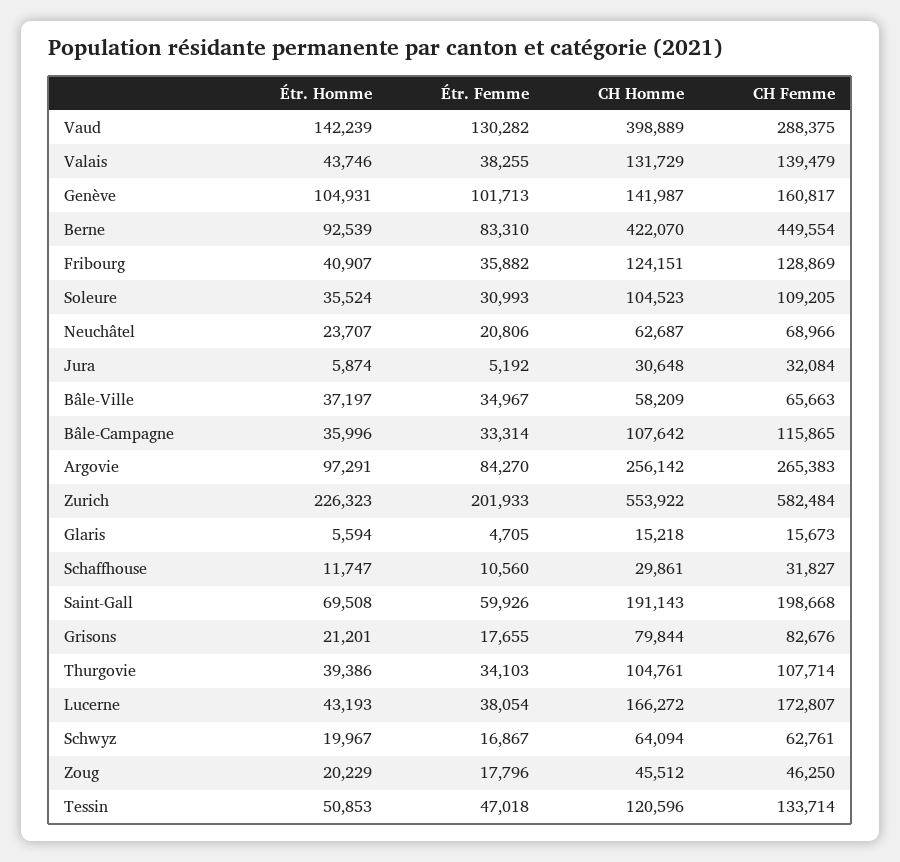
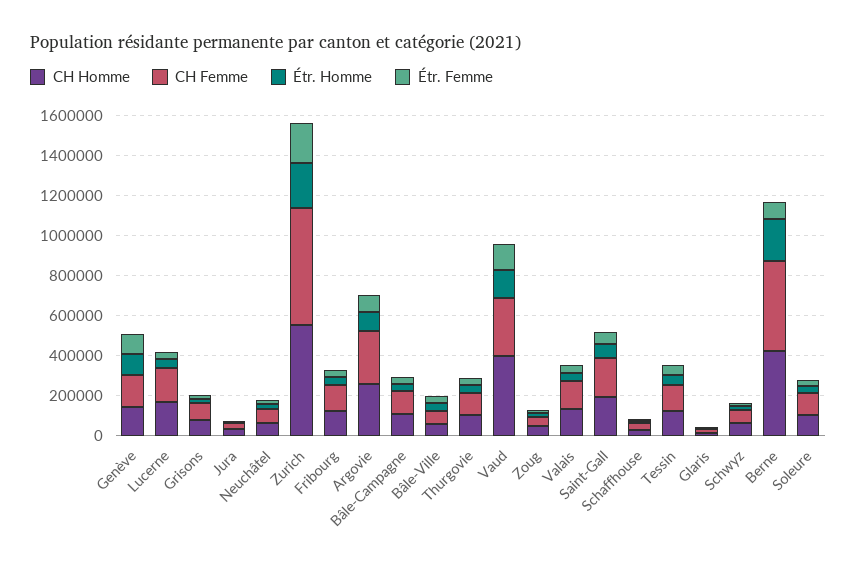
  {
    "Étr. Homme": {
      "Vaud": 142239,
      "Valais": 43746,
      "Genève": 104931,
-     "Berne": 92539,
+     "Berne": 200000,
      "Fribourg": 40907,
      "Soleure": 35524,
      "Neuchâtel": 23707,
      "Jura": 5874,
      "Bâle-Ville": 37197,
      "Bâle-Campagne": 35996,
      "Argovie": 97291,
      "Zurich": 226323,
      "Glaris": 5594,
      "Schaffhouse": 11747,
      "Saint-Gall": 69508,
      "Grisons": 21201,
      "Thurgovie": 39386,
      "Lucerne": 43193,
      "Schwyz": 19967,
      "Zoug": 20229,
      "Tessin": 50853
    },
    "Étr. Femme": {
      "Vaud": 130282,
      "Valais": 38255,
      "Genève": 101713,
      "Berne": 83310,
      "Fribourg": 35882,
      "Soleure": 30993,
      "Neuchâtel": 20806,
      "Jura": 5192,
      "Bâle-Ville": 34967,
      "Bâle-Campagne": 33314,
      "Argovie": 84270,
      "Zurich": 201933,
      "Glaris": 4705,
      "Schaffhouse": 10560,
      "Saint-Gall": 59926,
      "Grisons": 17655,
      "Thurgovie": 34103,
      "Lucerne": 38054,
      "Schwyz": 16867,
      "Zoug": 17796,
      "Tessin": 47018
    },
    "CH Homme": {
      "Vaud": 398889,
      "Valais": 131729,
      "Genève": 141987,
      "Berne": 422070,
      "Fribourg": 124151,
      "Soleure": 104523,
      "Neuchâtel": 62687,
      "Jura": 30648,
      "Bâle-Ville": 58209,
      "Bâle-Campagne": 107642,
      "Argovie": 256142,
      "Zurich": 553922,
      "Glaris": 15218,
      "Schaffhouse": 29861,
      "Saint-Gall": 191143,
      "Grisons": 79844,
      "Thurgovie": 104761,
      "Lucerne": 166272,
      "Schwyz": 64094,
      "Zoug": 45512,
      "Tessin": 120596
    },
    "CH Femme": {
      "Vaud": 288375,
      "Valais": 139479,
      "Genève": 160817,
      "Berne": 449554,
      "Fribourg": 128869,
      "Soleure": 109205,
      "Neuchâtel": 68966,
      "Jura": 32084,
      "Bâle-Ville": 65663,
      "Bâle-Campagne": 115865,
      "Argovie": 265383,
      "Zurich": 582484,
      "Glaris": 15673,
      "Schaffhouse": 31827,
      "Saint-Gall": 198668,
      "Grisons": 82676,
      "Thurgovie": 107714,
      "Lucerne": 172807,
      "Schwyz": 62761,
      "Zoug": 46250,
      "Tessin": 133714
    }
  }

